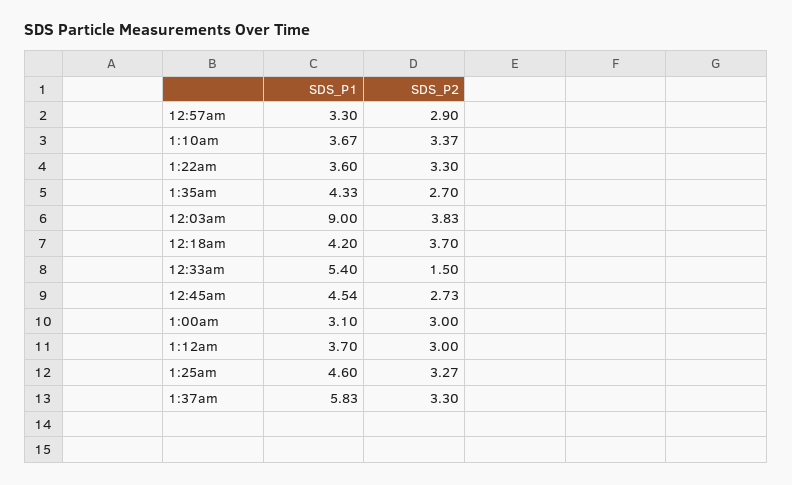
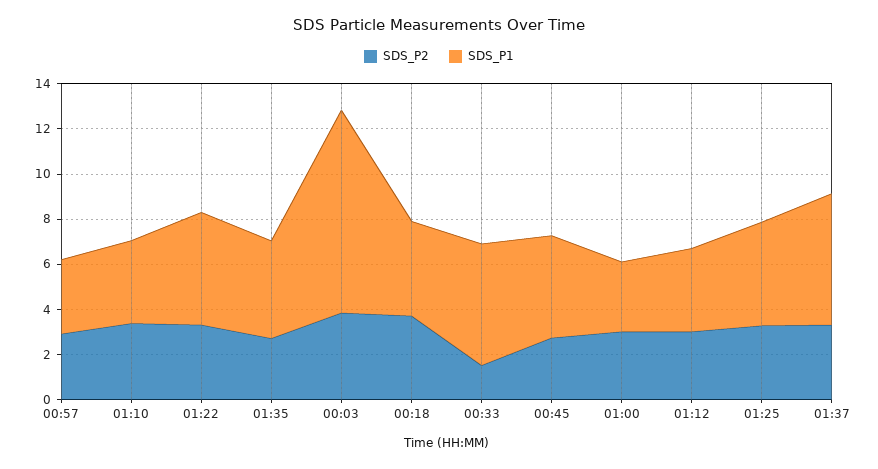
  {
    "SDS_P1": {
      "12:57am": 3.3,
      "1:10am": 3.67,
-     "1:22am": 3.6,
+     "1:22am": 5,
      "1:35am": 4.33,
      "12:03am": 9,
      "12:18am": 4.2,
      "12:33am": 5.4,
      "12:45am": 4.54,
      "1:00am": 3.1,
      "1:12am": 3.7,
      "1:25am": 4.6,
      "1:37am": 5.83
    },
    "SDS_P2": {
      "12:57am": 2.9,
      "1:10am": 3.37,
      "1:22am": 3.3,
      "1:35am": 2.7,
      "12:03am": 3.83,
      "12:18am": 3.7,
      "12:33am": 1.5,
      "12:45am": 2.73,
      "1:00am": 3,
      "1:12am": 3,
      "1:25am": 3.27,
      "1:37am": 3.3
    }
  }

